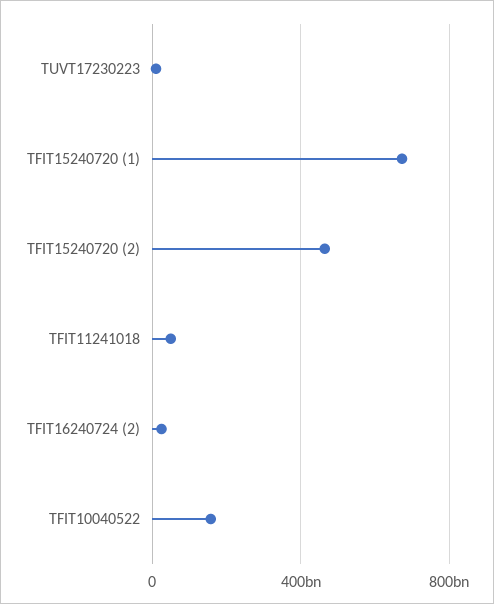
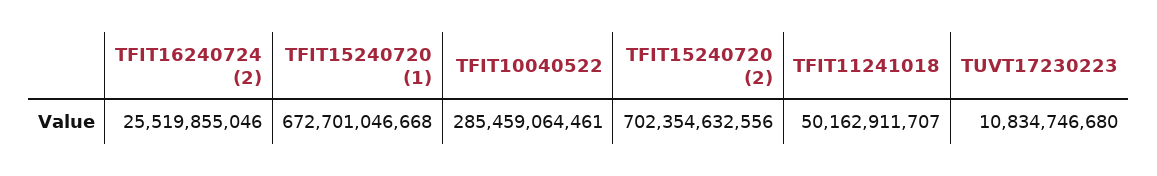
  {
    "TUVT17230223": 10834746680,
    "TFIT15240720 (1)": 672701046668,
-   "TFIT15240720 (2)": 450000000000,
+   "TFIT15240720 (2)": 702354632556,
    "TFIT11241018": 50162911707,
    "TFIT16240724 (2)": 25519855046,
-   "TFIT10040522": 150000000000
+   "TFIT10040522": 285459064461
  }

